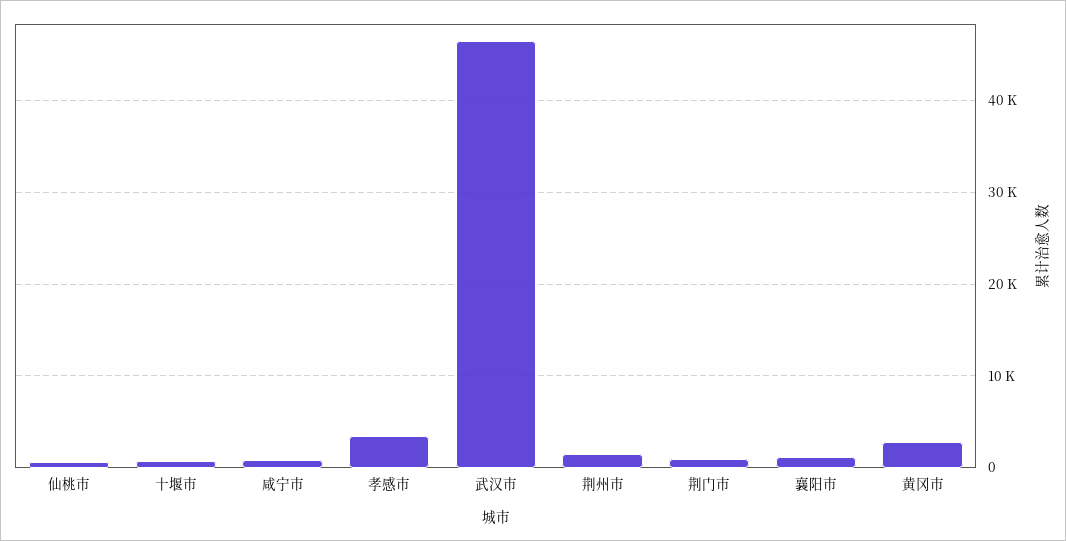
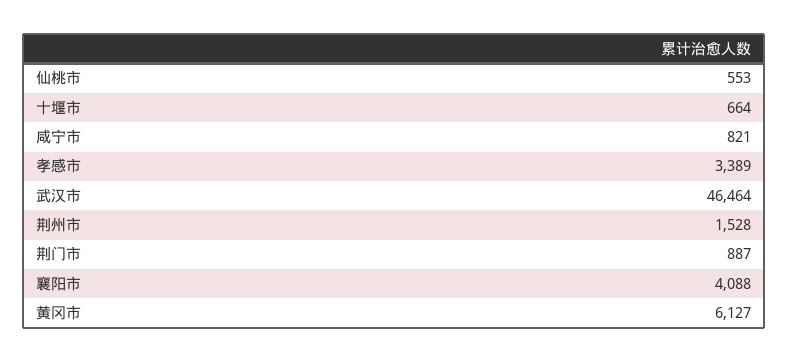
  {
    "仙桃市": 553,
    "十堰市": 664,
    "咸宁市": 821,
    "孝感市": 3389,
    "武汉市": 46464,
    "荆州市": 1528,
    "荆门市": 887,
-   "襄阳市": 1000,
+   "襄阳市": 4088,
-   "黄冈市": 3000
+   "黄冈市": 6127
  }

